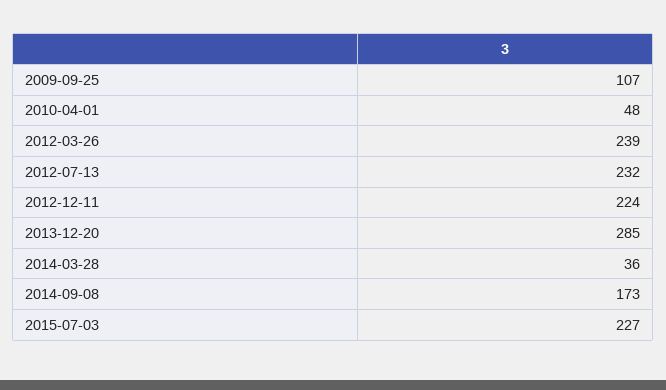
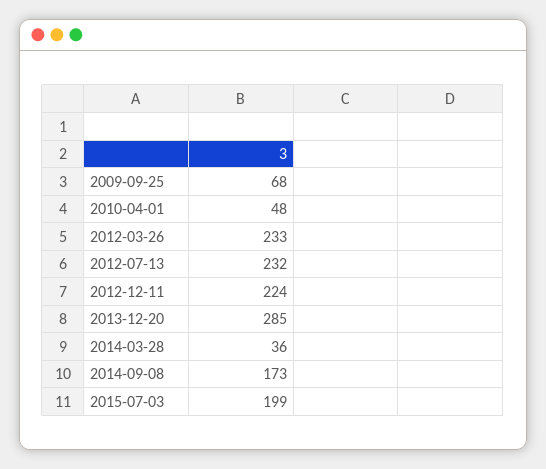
  {
-   "2009-09-25": 107,
+   "2009-09-25": 68,
    "2010-04-01": 48,
-   "2012-03-26": 239,
+   "2012-03-26": 233,
    "2012-07-13": 232,
    "2012-12-11": 224,
    "2013-12-20": 285,
    "2014-03-28": 36,
    "2014-09-08": 173,
-   "2015-07-03": 227
+   "2015-07-03": 199
  }

